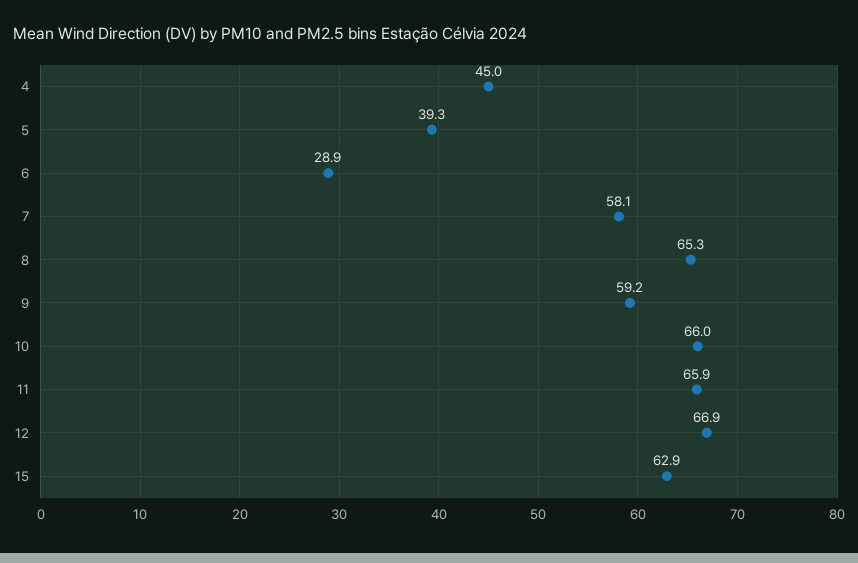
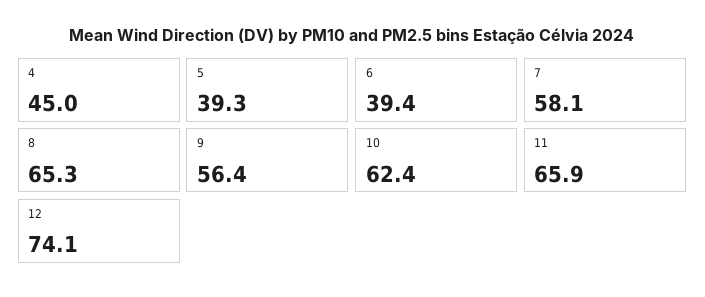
  {
    "4": 45,
    "5": 39.3,
-   "6": 28.9,
+   "6": 39.4,
    "7": 58.1,
    "8": 65.3,
-   "9": 59.2,
+   "9": 56.4,
-   "10": 66,
+   "10": 62.4,
    "11": 65.9,
-   "12": 66.9,
+   "12": 74.1
-   "15": 62.9
  }

